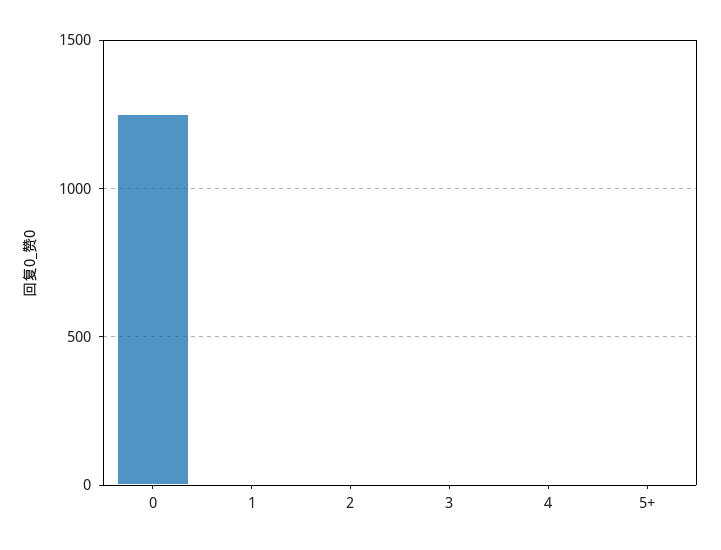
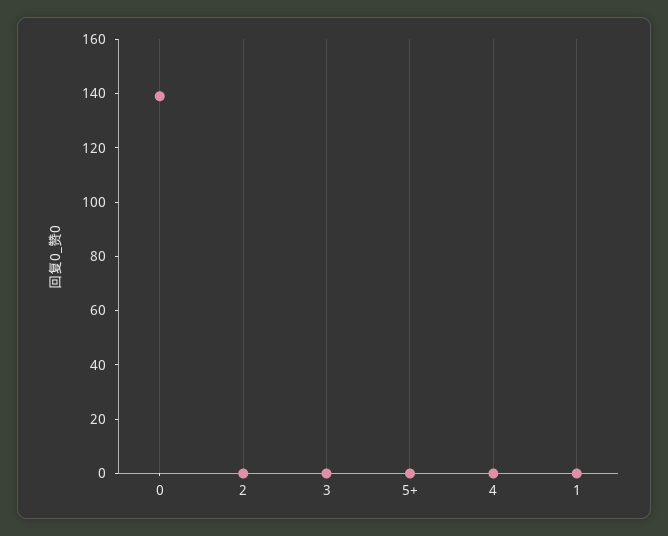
  {
-   "0": 1250,
+   "0": 140,
    "1": 0,
    "2": 0,
    "3": 0,
    "4": 0,
    "5+": 0
  }

